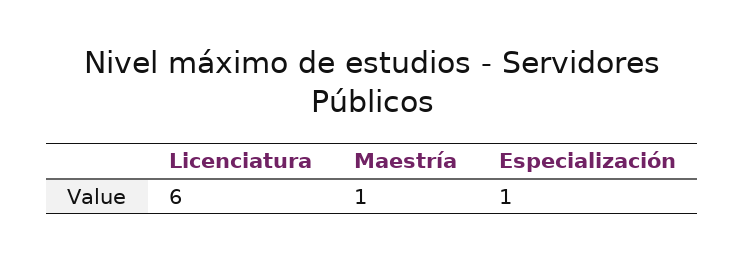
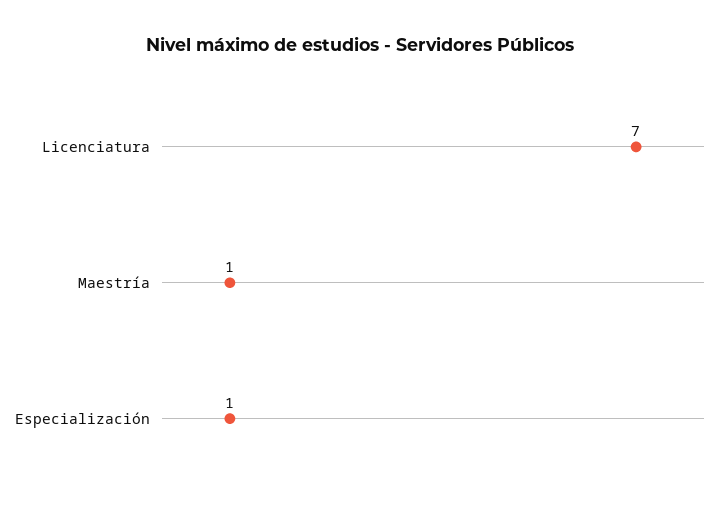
  {
-   "Licenciatura": 6,
+   "Licenciatura": 7,
    "Maestría": 1,
    "Especialización": 1
  }

